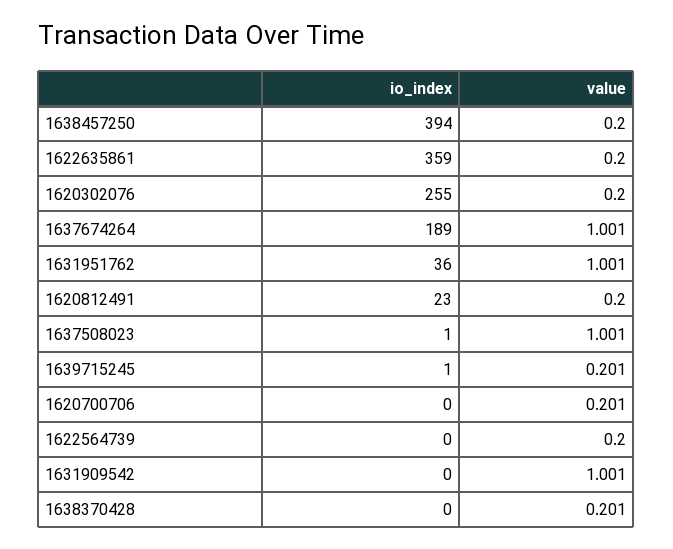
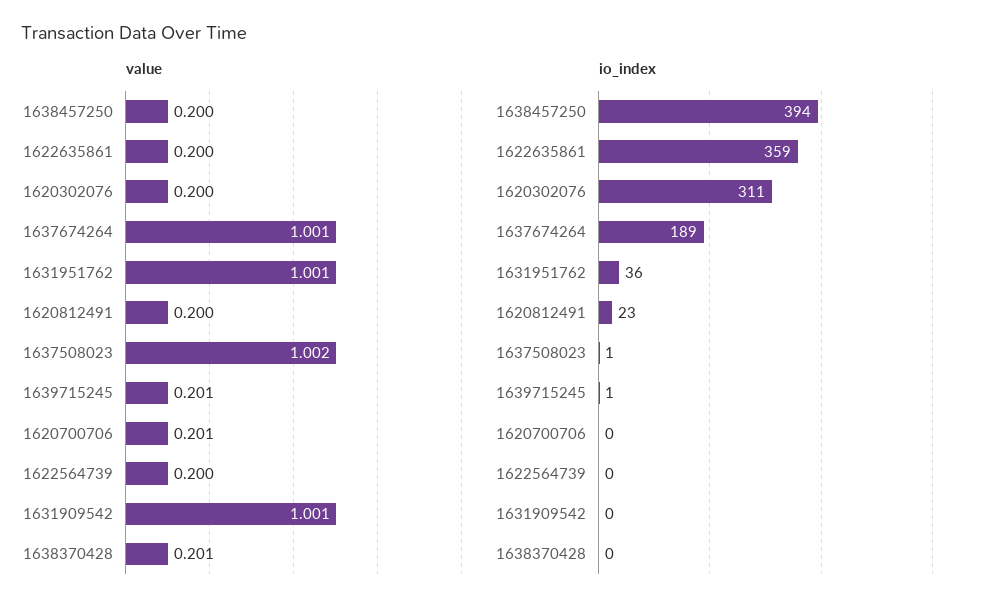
  {
    "io_index": {
      "1638457250": 394,
      "1622635861": 359,
-     "1620302076": 255,
+     "1620302076": 311,
      "1637674264": 189,
      "1631951762": 36,
      "1620812491": 23,
      "1637508023": 1,
      "1639715245": 1,
      "1620700706": 0,
      "1622564739": 0,
      "1631909542": 0,
      "1638370428": 0
    },
    "value": {
      "1638457250": 0.2,
      "1622635861": 0.2,
      "1620302076": 0.2,
      "1637674264": 1.001,
      "1631951762": 1.001,
      "1620812491": 0.2,
-     "1637508023": 1.001,
+     "1637508023": 1.002,
      "1639715245": 0.201,
      "1620700706": 0.201,
      "1622564739": 0.2,
      "1631909542": 1.001,
      "1638370428": 0.201
    }
  }

